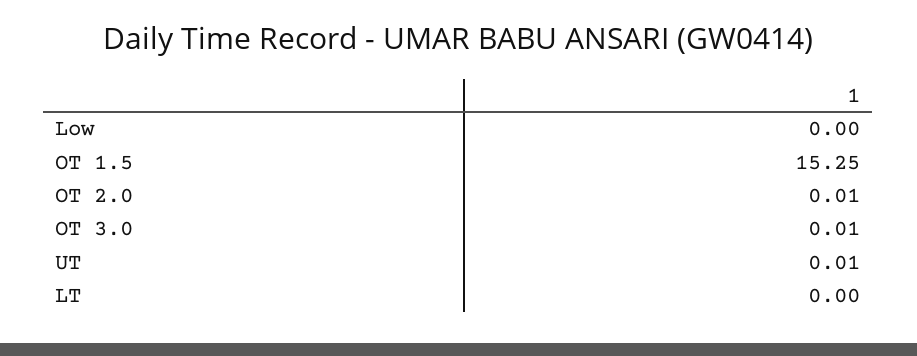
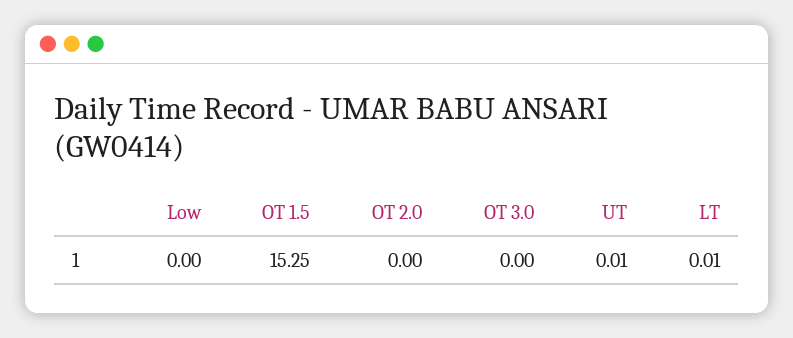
  {
    "Low": 0,
    "OT 1.5": 15.25,
-   "OT 2.0": 0.01,
+   "OT 2.0": 0,
-   "OT 3.0": 0.01,
+   "OT 3.0": 0,
    "UT": 0.01,
-   "LT": 0
+   "LT": 0.01
  }

